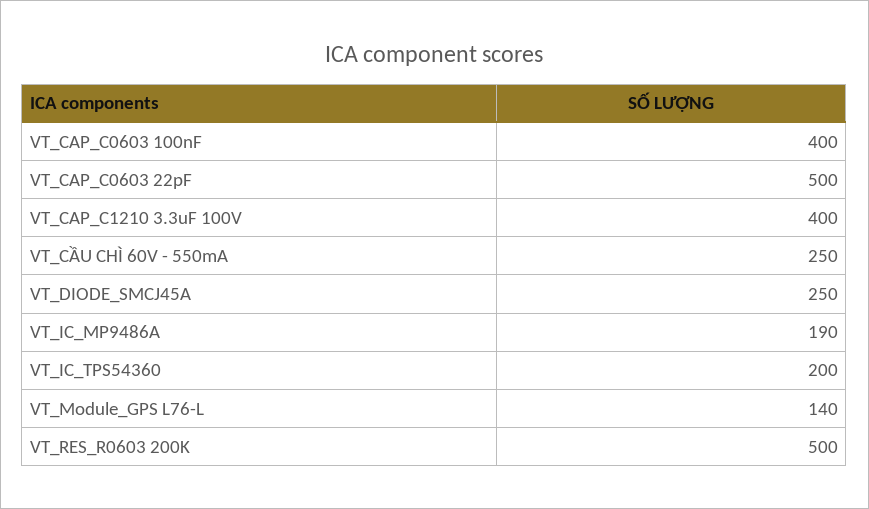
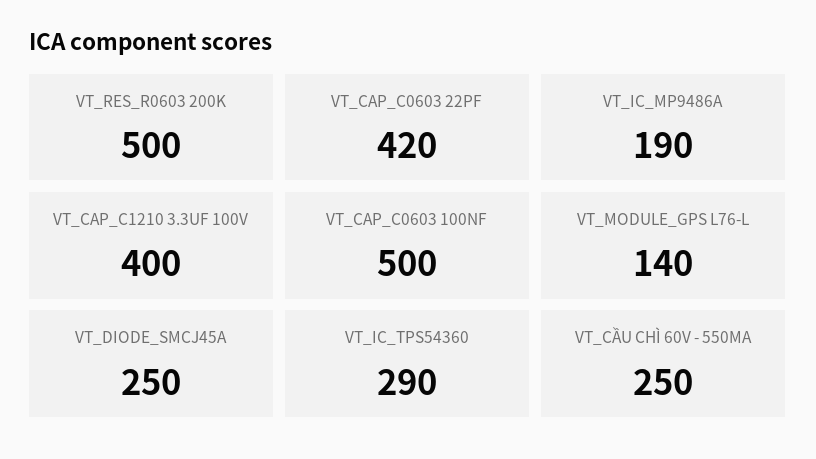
  {
-   "VT_CAP_C0603 100nF": 400,
+   "VT_CAP_C0603 100nF": 500,
-   "VT_CAP_C0603 22pF": 500,
+   "VT_CAP_C0603 22pF": 420,
    "VT_CAP_C1210 3.3uF 100V": 400,
    "VT_CẦU CHÌ 60V - 550mA": 250,
    "VT_DIODE_SMCJ45A": 250,
    "VT_IC_MP9486A": 190,
-   "VT_IC_TPS54360": 200,
+   "VT_IC_TPS54360": 290,
    "VT_Module_GPS L76-L": 140,
    "VT_RES_R0603 200K": 500
  }

